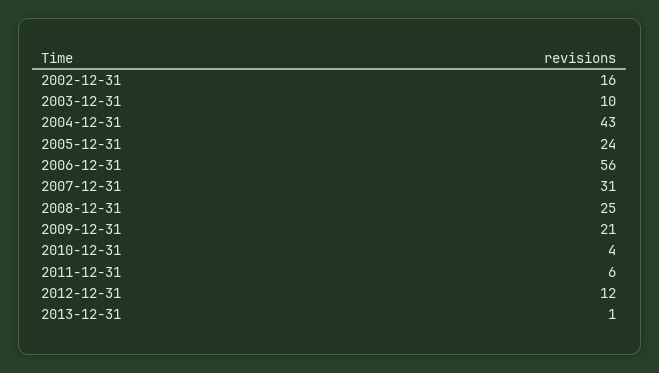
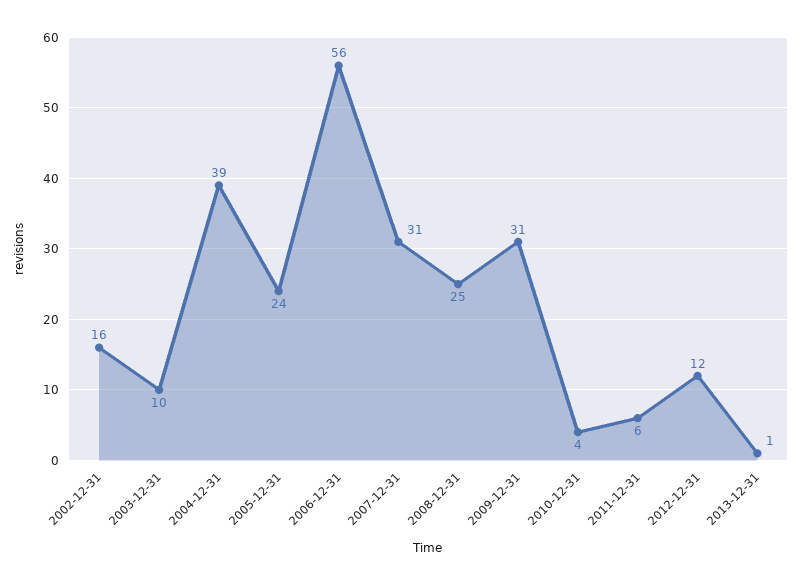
  {
    "2002-12-31": 16,
    "2003-12-31": 10,
-   "2004-12-31": 43,
+   "2004-12-31": 39,
    "2005-12-31": 24,
    "2006-12-31": 56,
    "2007-12-31": 31,
    "2008-12-31": 25,
-   "2009-12-31": 21,
+   "2009-12-31": 31,
    "2010-12-31": 4,
    "2011-12-31": 6,
    "2012-12-31": 12,
    "2013-12-31": 1
  }

